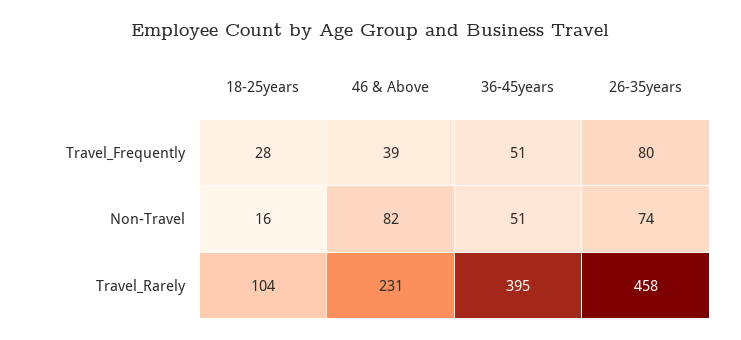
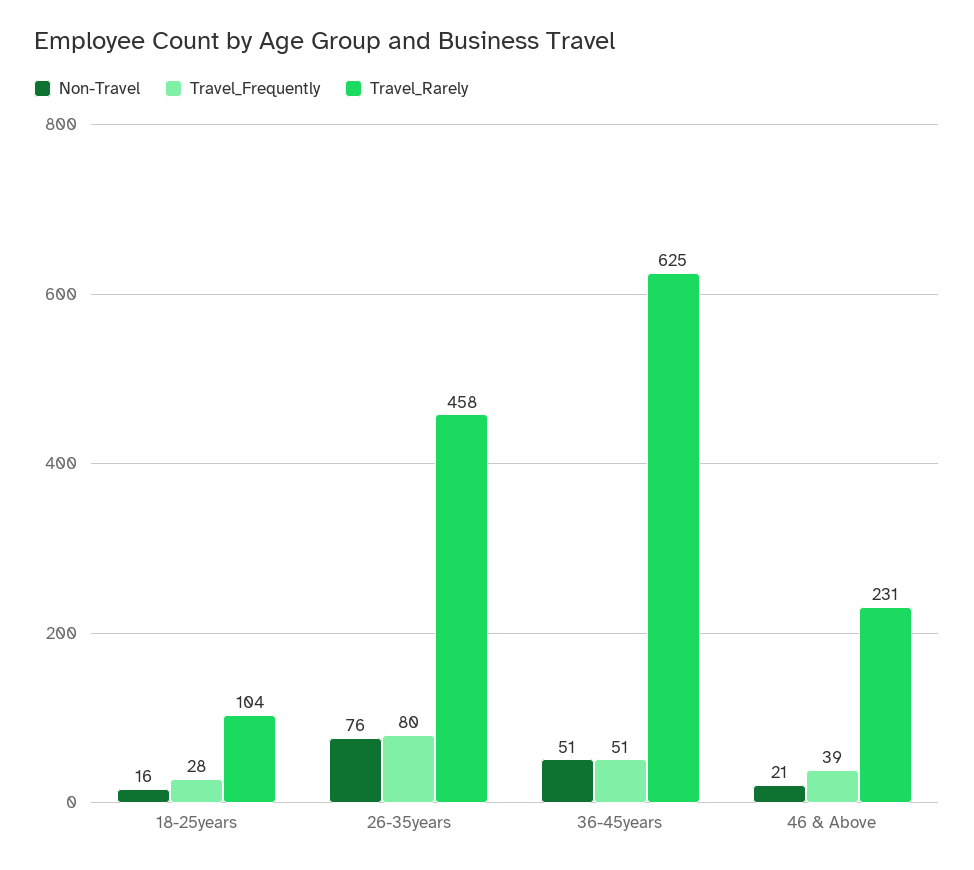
  {
    "Travel_Frequently": {
      "18-25years": 28,
      "46 & Above": 39,
      "36-45years": 51,
      "26-35years": 80
    },
    "Non-Travel": {
      "18-25years": 16,
-     "46 & Above": 82,
+     "46 & Above": 21,
      "36-45years": 51,
-     "26-35years": 74
+     "26-35years": 76
    },
    "Travel_Rarely": {
      "18-25years": 104,
      "46 & Above": 231,
-     "36-45years": 395,
+     "36-45years": 625,
      "26-35years": 458
    }
  }

